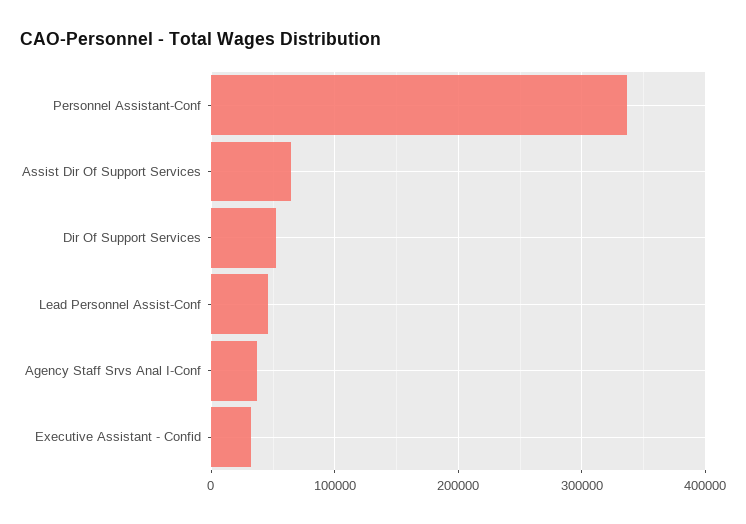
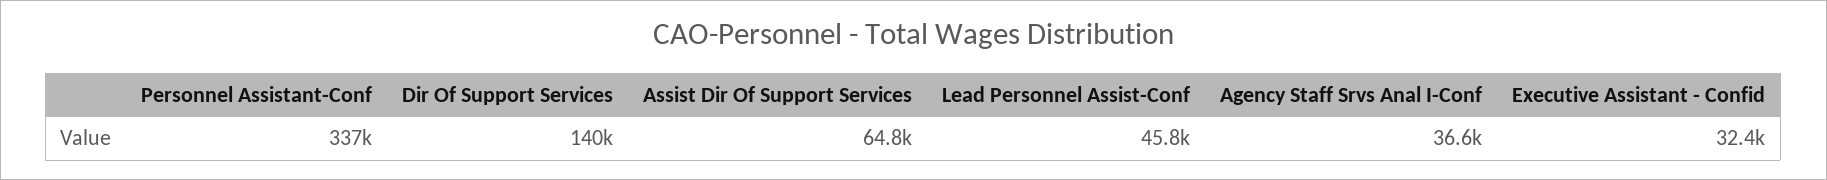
  {
    "Personnel Assistant-Conf": 337000,
    "Assist Dir Of Support Services": 64800,
-   "Dir Of Support Services": 50000,
+   "Dir Of Support Services": 140000,
    "Lead Personnel Assist-Conf": 45800,
    "Agency Staff Srvs Anal I-Conf": 36600,
    "Executive Assistant - Confid": 32400
  }

